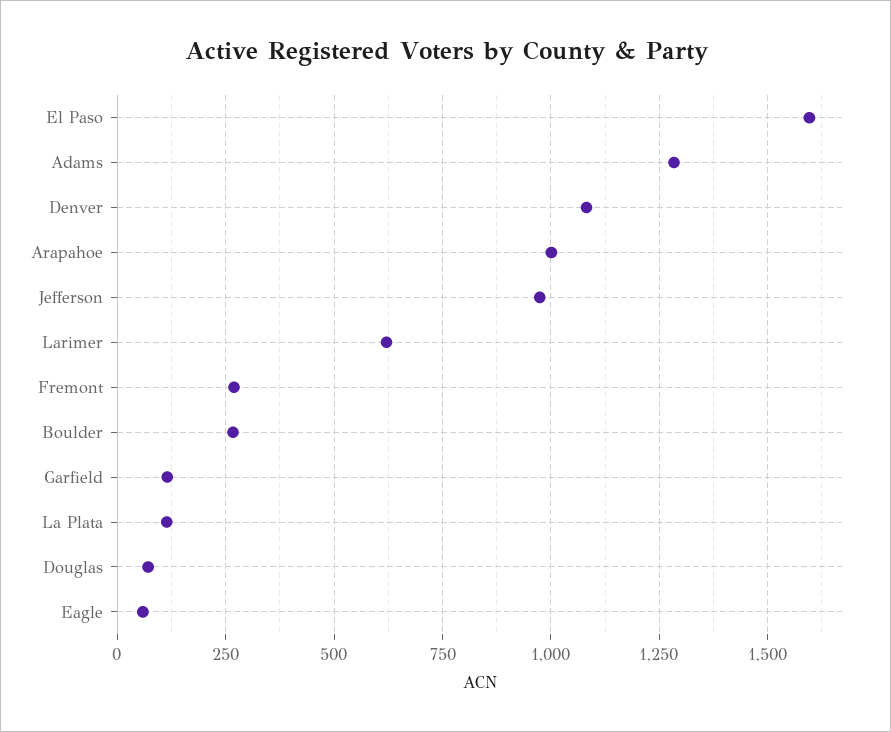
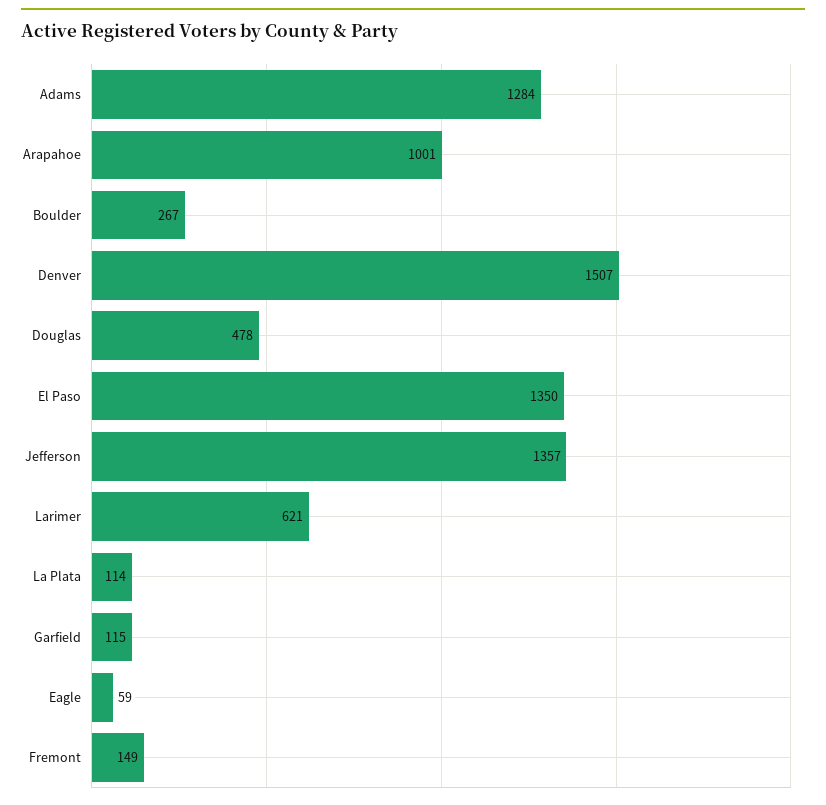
  {
-   "El Paso": 1600,
+   "El Paso": 1350,
    "Adams": 1284,
-   "Denver": 1075,
+   "Denver": 1507,
    "Arapahoe": 1001,
-   "Jefferson": 975,
+   "Jefferson": 1357,
    "Larimer": 621,
-   "Fremont": 275,
+   "Fremont": 149,
    "Boulder": 267,
    "Garfield": 115,
    "La Plata": 114,
-   "Douglas": 75,
+   "Douglas": 478,
    "Eagle": 59
  }

